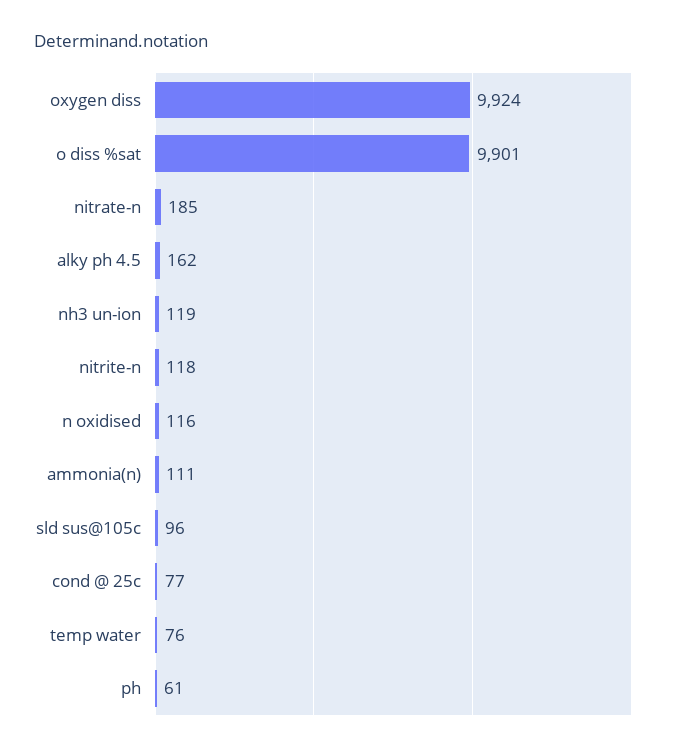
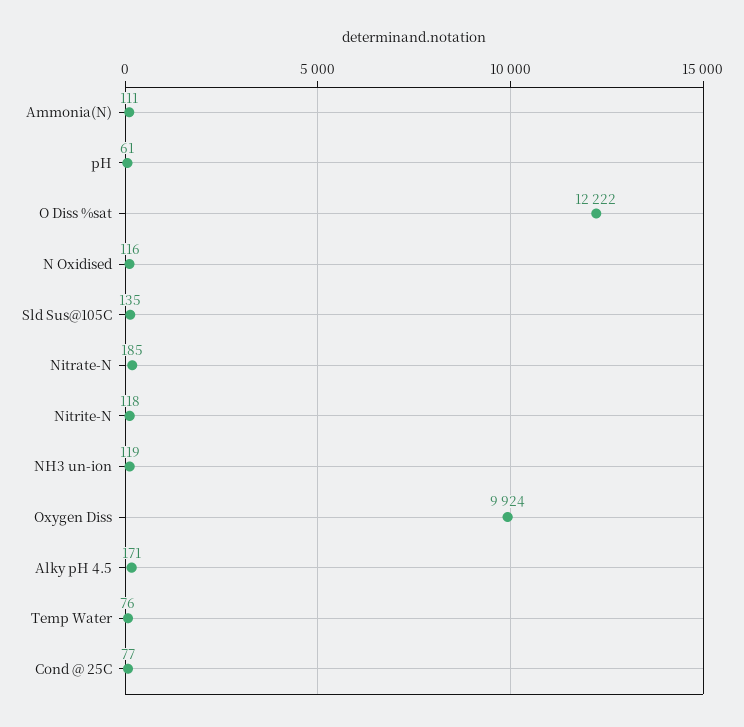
  {
    "oxygen diss": 9924,
-   "o diss %sat": 9901,
+   "o diss %sat": 12222,
    "nitrate-n": 185,
-   "alky ph 4.5": 162,
+   "alky ph 4.5": 171,
    "nh3 un-ion": 119,
    "nitrite-n": 118,
    "n oxidised": 116,
    "ammonia(n)": 111,
-   "sld sus@105c": 96,
+   "sld sus@105c": 135,
    "cond @ 25c": 77,
    "temp water": 76,
    "ph": 61
  }

